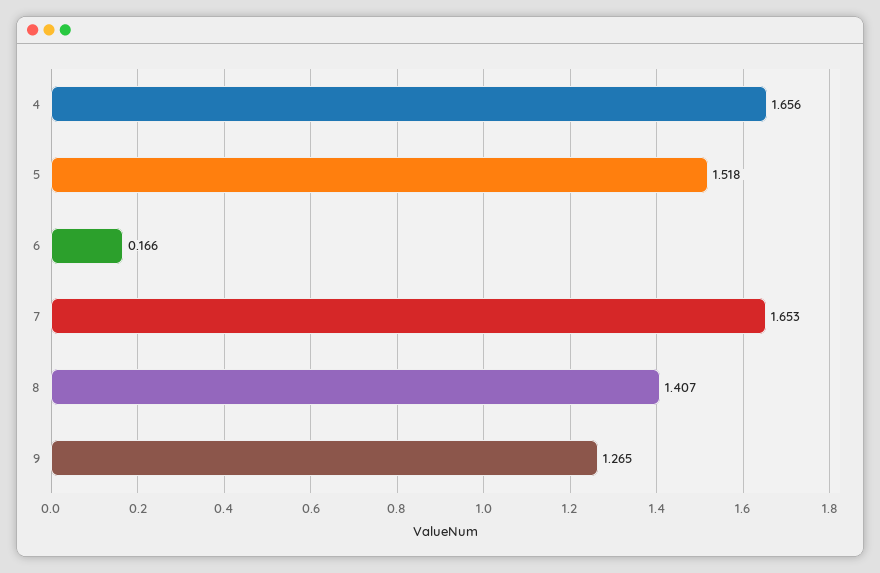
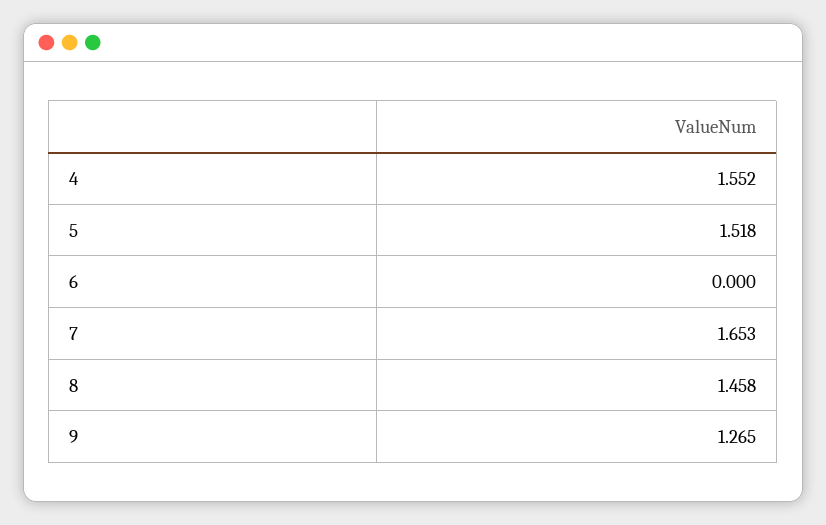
  {
-   "4": 1.656,
+   "4": 1.552,
    "5": 1.518,
-   "6": 0.166,
+   "6": 0,
    "7": 1.653,
-   "8": 1.407,
+   "8": 1.458,
    "9": 1.265
  }

